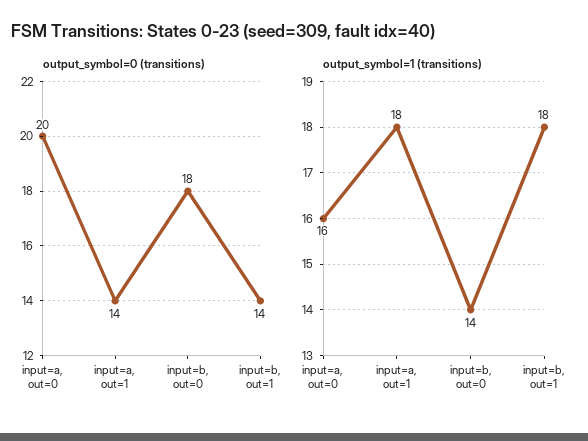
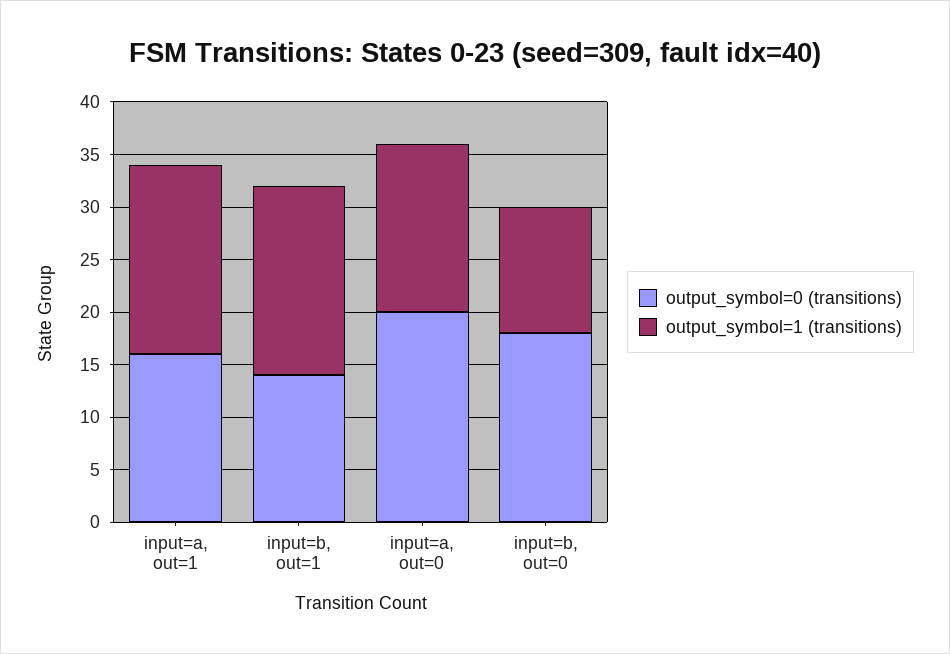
  {
    "output_symbol=0 (transitions)": {
      "input=a, out=0": 20,
-     "input=a, out=1": 14,
+     "input=a, out=1": 16,
      "input=b, out=0": 18,
      "input=b, out=1": 14
    },
    "output_symbol=1 (transitions)": {
      "input=a, out=0": 16,
      "input=a, out=1": 18,
-     "input=b, out=0": 14,
+     "input=b, out=0": 12,
      "input=b, out=1": 18
    }
  }

